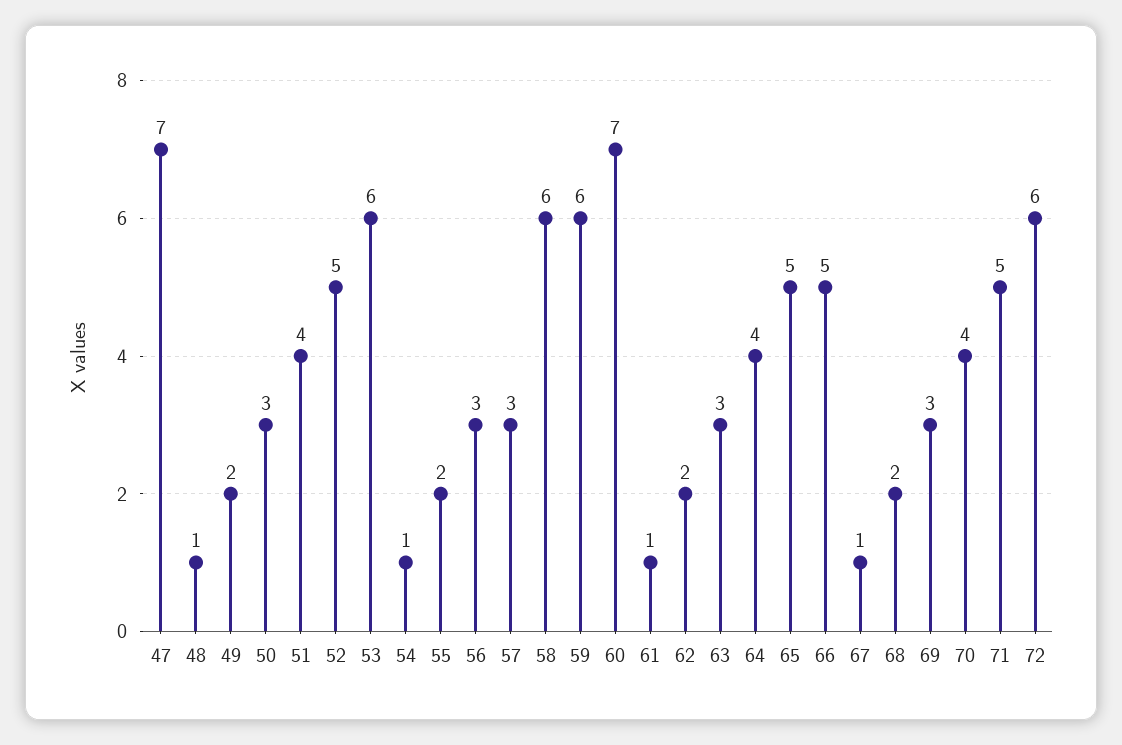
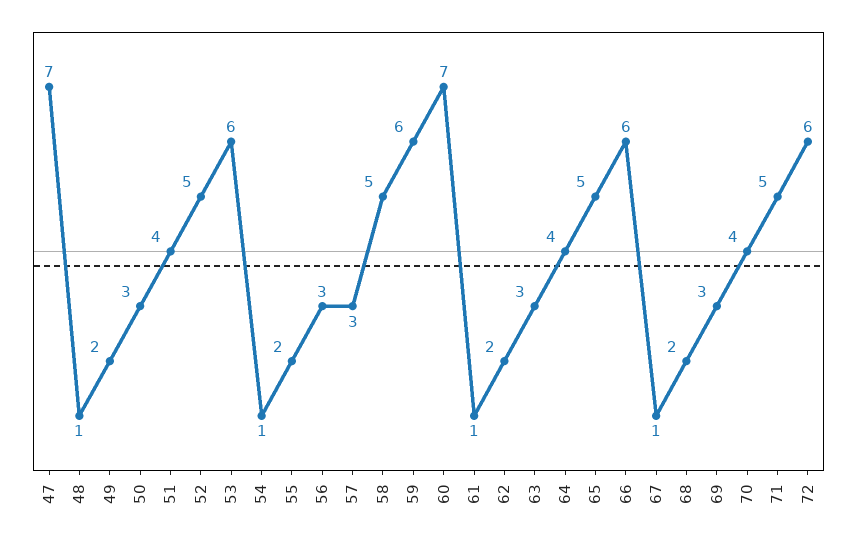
  {
    "47": 7,
    "48": 1,
    "49": 2,
    "50": 3,
    "51": 4,
    "52": 5,
    "53": 6,
    "54": 1,
    "55": 2,
    "56": 3,
    "57": 3,
-   "58": 6,
+   "58": 5,
    "59": 6,
    "60": 7,
    "61": 1,
    "62": 2,
    "63": 3,
    "64": 4,
    "65": 5,
-   "66": 5,
+   "66": 6,
    "67": 1,
    "68": 2,
    "69": 3,
    "70": 4,
    "71": 5,
    "72": 6
  }

